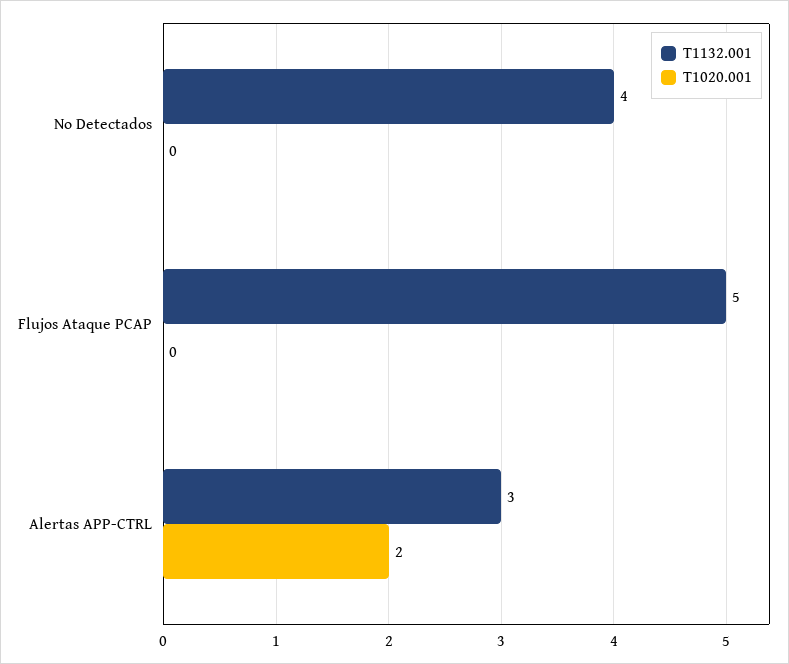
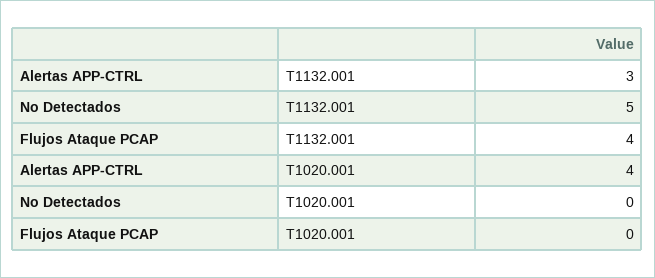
  {
    "T1132.001": {
-     "No Detectados": 4,
+     "No Detectados": 5,
-     "Flujos Ataque PCAP": 5,
+     "Flujos Ataque PCAP": 4,
      "Alertas APP-CTRL": 3
    },
    "T1020.001": {
      "No Detectados": 0,
      "Flujos Ataque PCAP": 0,
-     "Alertas APP-CTRL": 2
+     "Alertas APP-CTRL": 4
    }
  }

